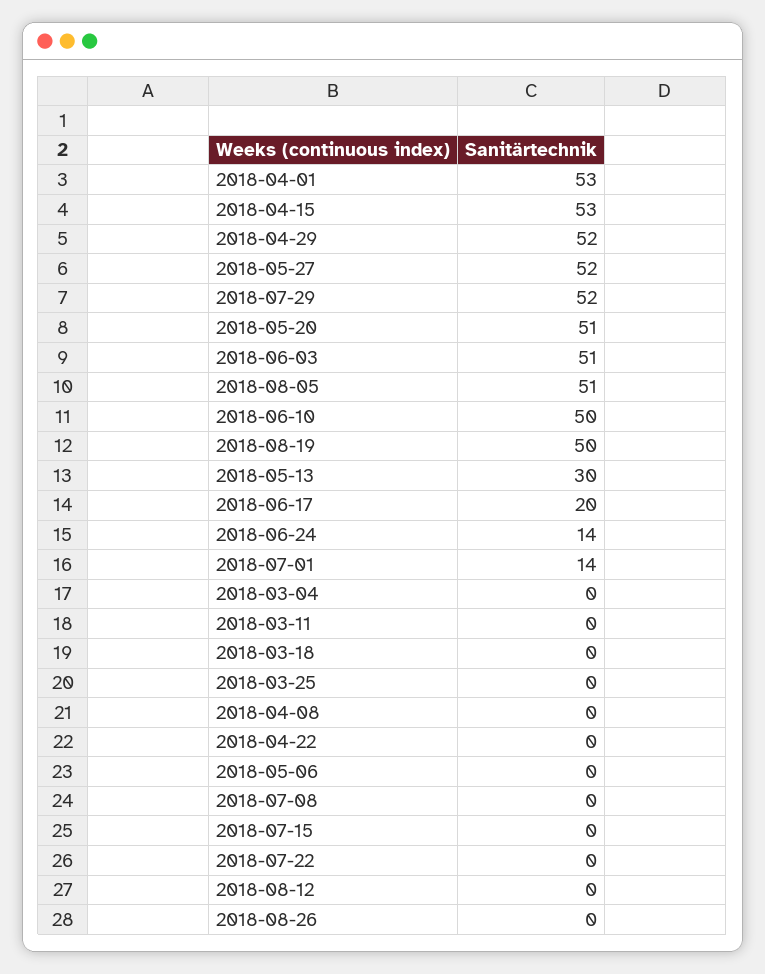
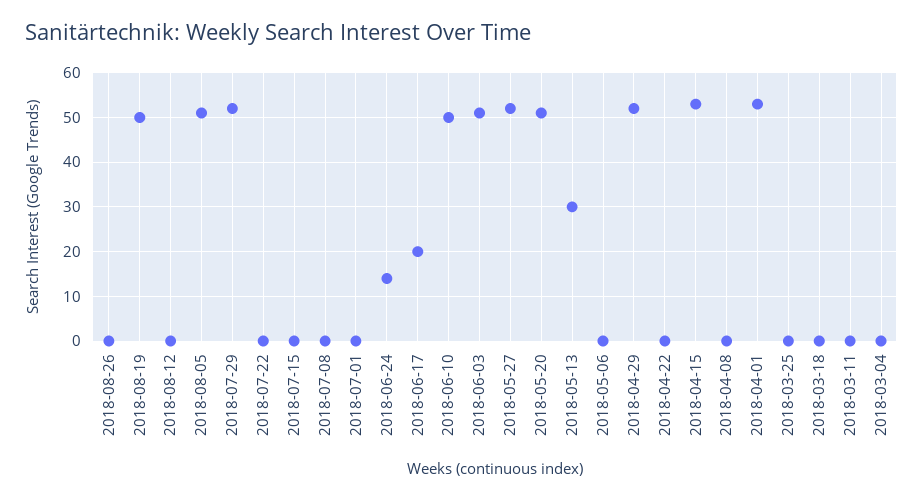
  {
    "2018-04-01": 53,
    "2018-04-15": 53,
    "2018-04-29": 52,
    "2018-05-27": 52,
    "2018-07-29": 52,
    "2018-05-20": 51,
    "2018-06-03": 51,
    "2018-08-05": 51,
    "2018-06-10": 50,
    "2018-08-19": 50,
    "2018-05-13": 30,
    "2018-06-17": 20,
    "2018-06-24": 14,
-   "2018-07-01": 14,
+   "2018-07-01": 0,
    "2018-03-04": 0,
    "2018-03-11": 0,
    "2018-03-18": 0,
    "2018-03-25": 0,
    "2018-04-08": 0,
    "2018-04-22": 0,
    "2018-05-06": 0,
    "2018-07-08": 0,
    "2018-07-15": 0,
    "2018-07-22": 0,
    "2018-08-12": 0,
    "2018-08-26": 0
  }

